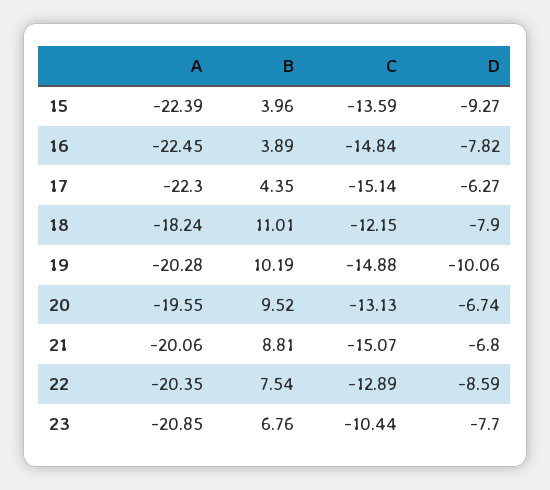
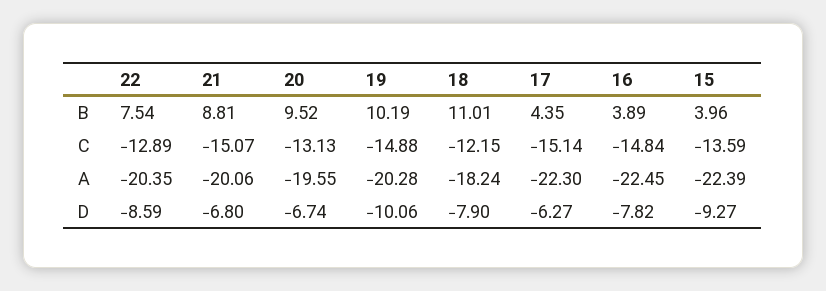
  {
    "A": {
      "15": -22.39,
      "16": -22.45,
      "17": -22.3,
      "18": -18.24,
      "19": -20.28,
      "20": -19.55,
      "21": -20.06,
-     "22": -20.35,
+     "22": -20.35
-     "23": -20.85
    },
    "B": {
      "15": 3.96,
      "16": 3.89,
      "17": 4.35,
      "18": 11.01,
      "19": 10.19,
      "20": 9.52,
      "21": 8.81,
-     "22": 7.54,
+     "22": 7.54
-     "23": 6.76
    },
    "C": {
      "15": -13.59,
      "16": -14.84,
      "17": -15.14,
      "18": -12.15,
      "19": -14.88,
      "20": -13.13,
      "21": -15.07,
-     "22": -12.89,
+     "22": -12.89
-     "23": -10.44
    },
    "D": {
      "15": -9.27,
      "16": -7.82,
      "17": -6.27,
      "18": -7.9,
      "19": -10.06,
      "20": -6.74,
      "21": -6.8,
-     "22": -8.59,
+     "22": -8.59
-     "23": -7.7
    }
  }

